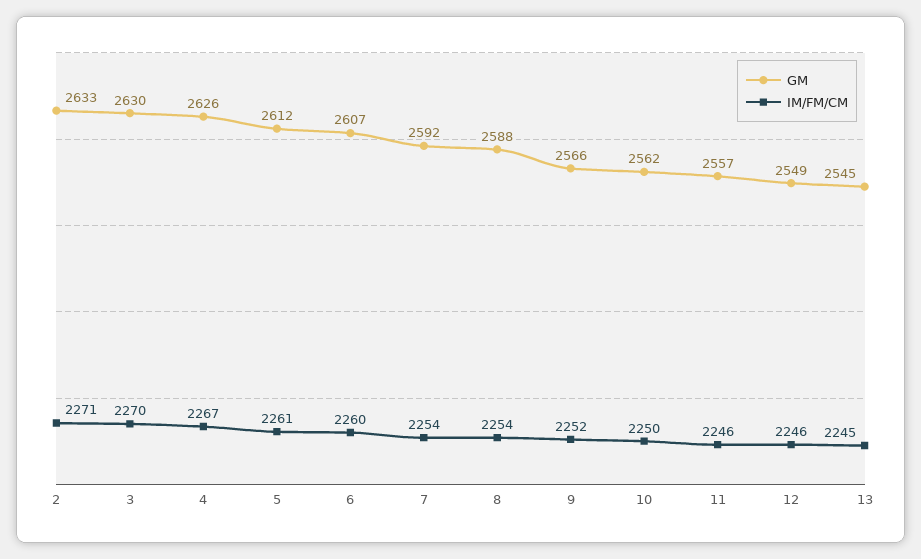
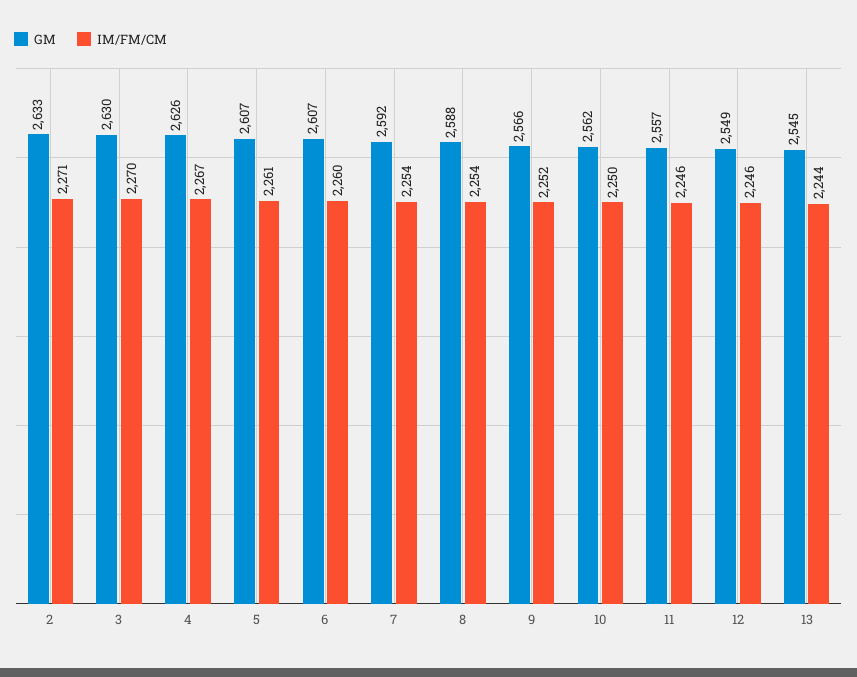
  {
    "GM": {
      "2": 2633,
      "3": 2630,
      "4": 2626,
-     "5": 2612,
+     "5": 2607,
      "6": 2607,
      "7": 2592,
      "8": 2588,
      "9": 2566,
      "10": 2562,
      "11": 2557,
      "12": 2549,
      "13": 2545
    },
    "IM/FM/CM": {
      "2": 2271,
      "3": 2270,
      "4": 2267,
      "5": 2261,
      "6": 2260,
      "7": 2254,
      "8": 2254,
      "9": 2252,
      "10": 2250,
      "11": 2246,
      "12": 2246,
-     "13": 2245
+     "13": 2244
    }
  }

